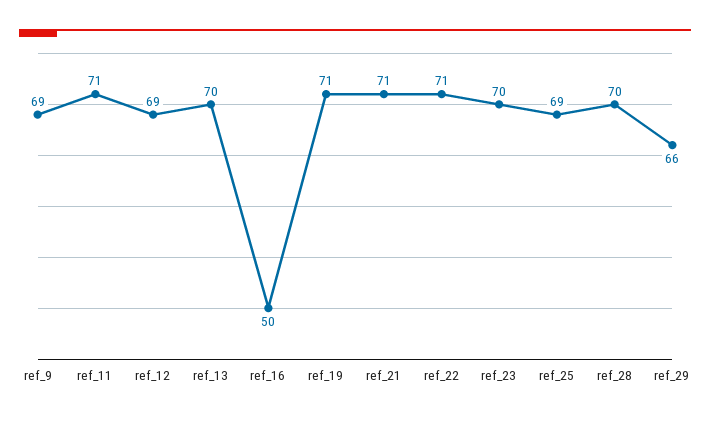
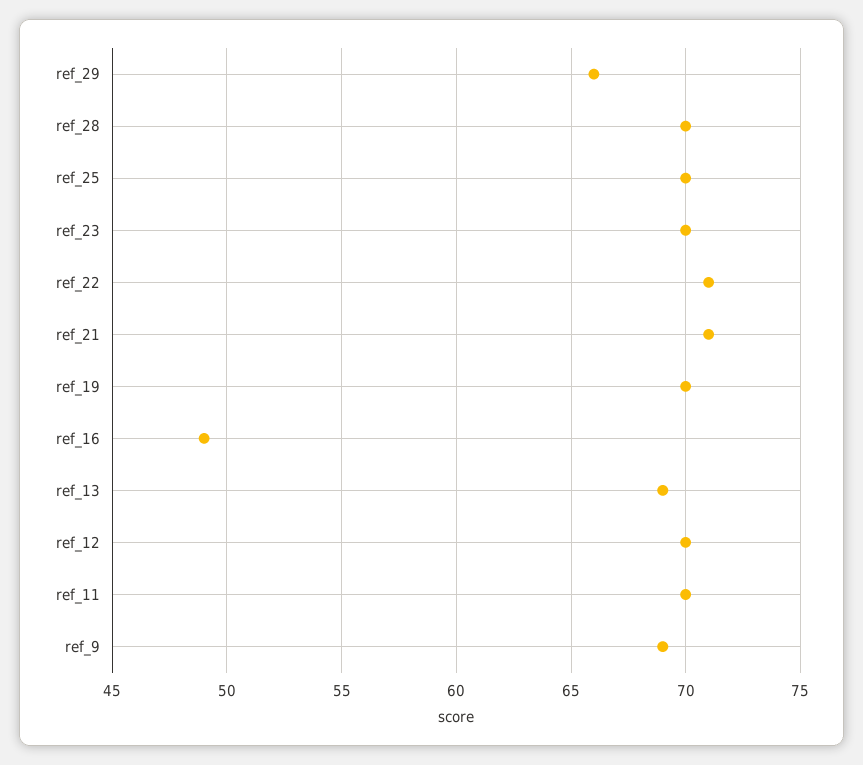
  {
    "ref_9": 69,
-   "ref_11": 71,
+   "ref_11": 70,
-   "ref_12": 69,
+   "ref_12": 70,
-   "ref_13": 70,
+   "ref_13": 69,
-   "ref_16": 50,
+   "ref_16": 49,
-   "ref_19": 71,
+   "ref_19": 70,
    "ref_21": 71,
    "ref_22": 71,
    "ref_23": 70,
-   "ref_25": 69,
+   "ref_25": 70,
    "ref_28": 70,
    "ref_29": 66
  }

